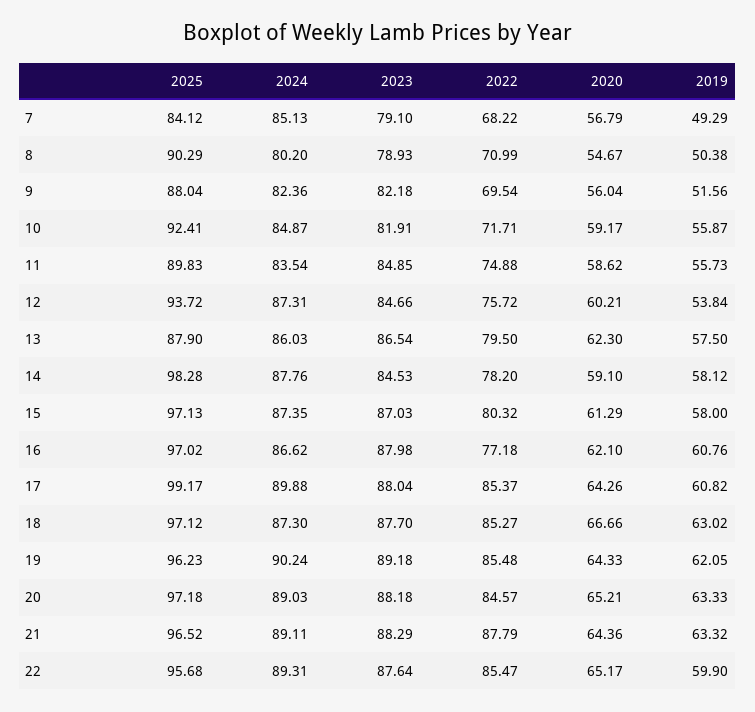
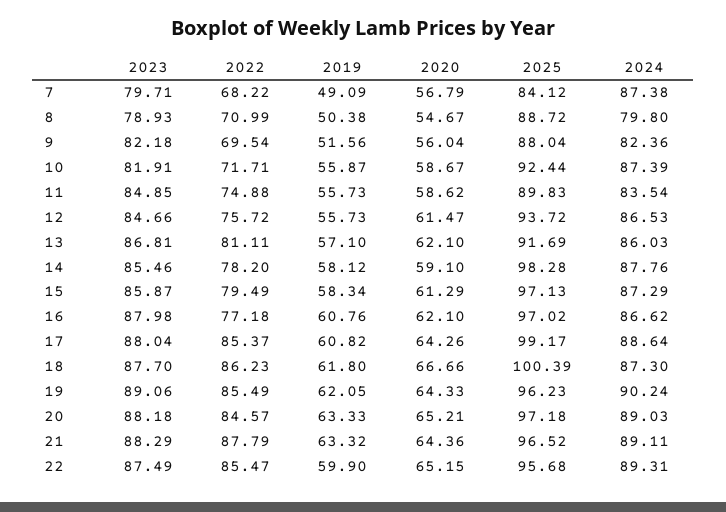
  {
    "2025": {
      "7": 84.12,
-     "8": 90.29,
+     "8": 88.72,
      "9": 88.04,
-     "10": 92.41,
+     "10": 92.44,
      "11": 89.83,
      "12": 93.72,
-     "13": 87.9,
+     "13": 91.69,
      "14": 98.28,
      "15": 97.13,
      "16": 97.02,
      "17": 99.17,
-     "18": 97.12,
+     "18": 100.39,
      "19": 96.23,
      "20": 97.18,
      "21": 96.52,
      "22": 95.68
    },
    "2024": {
-     "7": 85.13,
+     "7": 87.38,
-     "8": 80.2,
+     "8": 79.8,
      "9": 82.36,
-     "10": 84.87,
+     "10": 87.39,
      "11": 83.54,
-     "12": 87.31,
+     "12": 86.53,
      "13": 86.03,
      "14": 87.76,
-     "15": 87.35,
+     "15": 87.29,
      "16": 86.62,
-     "17": 89.88,
+     "17": 88.64,
      "18": 87.3,
      "19": 90.24,
      "20": 89.03,
      "21": 89.11,
      "22": 89.31
    },
    "2023": {
-     "7": 79.1,
+     "7": 79.71,
      "8": 78.93,
      "9": 82.18,
      "10": 81.91,
      "11": 84.85,
      "12": 84.66,
-     "13": 86.54,
+     "13": 86.81,
-     "14": 84.53,
+     "14": 85.46,
-     "15": 87.03,
+     "15": 85.87,
      "16": 87.98,
      "17": 88.04,
      "18": 87.7,
-     "19": 89.18,
+     "19": 89.06,
      "20": 88.18,
      "21": 88.29,
-     "22": 87.64
+     "22": 87.49
    },
    "2022": {
      "7": 68.22,
      "8": 70.99,
      "9": 69.54,
      "10": 71.71,
      "11": 74.88,
      "12": 75.72,
-     "13": 79.5,
+     "13": 81.11,
      "14": 78.2,
-     "15": 80.32,
+     "15": 79.49,
      "16": 77.18,
      "17": 85.37,
-     "18": 85.27,
+     "18": 86.23,
-     "19": 85.48,
+     "19": 85.49,
      "20": 84.57,
      "21": 87.79,
      "22": 85.47
    },
    "2020": {
      "7": 56.79,
      "8": 54.67,
      "9": 56.04,
-     "10": 59.17,
+     "10": 58.67,
      "11": 58.62,
-     "12": 60.21,
+     "12": 61.47,
-     "13": 62.3,
+     "13": 62.1,
      "14": 59.1,
      "15": 61.29,
      "16": 62.1,
      "17": 64.26,
      "18": 66.66,
      "19": 64.33,
      "20": 65.21,
      "21": 64.36,
-     "22": 65.17
+     "22": 65.15
    },
    "2019": {
-     "7": 49.29,
+     "7": 49.09,
      "8": 50.38,
      "9": 51.56,
      "10": 55.87,
      "11": 55.73,
-     "12": 53.84,
+     "12": 55.73,
-     "13": 57.5,
+     "13": 57.1,
      "14": 58.12,
-     "15": 58,
+     "15": 58.34,
      "16": 60.76,
      "17": 60.82,
-     "18": 63.02,
+     "18": 61.8,
      "19": 62.05,
      "20": 63.33,
      "21": 63.32,
      "22": 59.9
    }
  }

